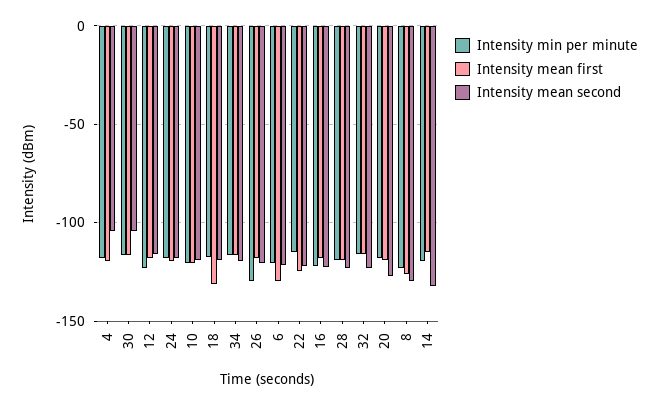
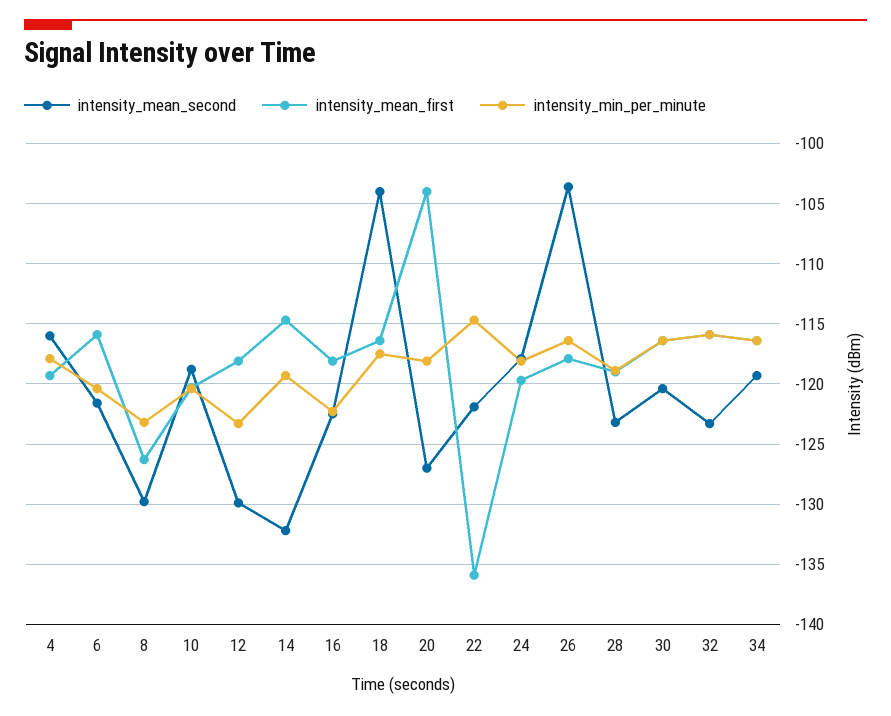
  {
    "Intensity min per minute": {
      "4": -118,
      "30": -116.5,
      "12": -123.5,
      "24": -118,
      "10": -120.5,
      "18": -117.5,
      "34": -116.5,
-     "26": -130,
+     "26": -116.5,
      "6": -120.5,
      "22": -114.5,
      "16": -122.5,
      "28": -119,
      "32": -116,
      "20": -118,
      "8": -123,
      "14": -119.5
    },
    "Intensity mean first": {
      "4": -119.5,
      "30": -116.5,
      "12": -118,
      "24": -119.5,
      "10": -120.5,
-     "18": -130,
+     "18": -116.5,
      "34": -116.5,
      "26": -118,
-     "6": -130,
+     "6": -116,
-     "22": -125,
+     "22": -136,
      "16": -118,
      "28": -119,
      "32": -116,
-     "20": -120,
+     "20": -104,
      "8": -126.5,
      "14": -114.5
    },
    "Intensity mean second": {
-     "4": -105,
+     "4": -116,
-     "30": -105,
+     "30": -120.5,
-     "12": -115,
+     "12": -130,
      "24": -118,
      "10": -119,
-     "18": -120,
+     "18": -104,
      "34": -119.5,
-     "26": -120,
+     "26": -103.5,
      "6": -121.5,
      "22": -122,
      "16": -122.5,
      "28": -123,
      "32": -123.5,
      "20": -127,
      "8": -130,
      "14": -132
    }
  }

